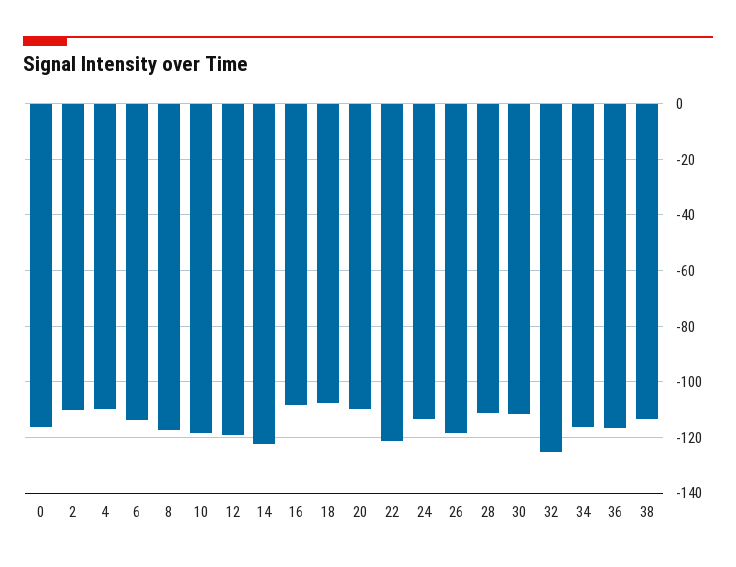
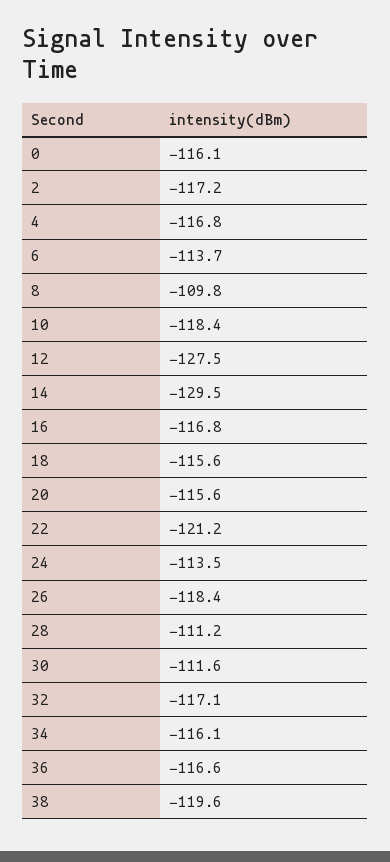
  {
    "0": -116.1,
-   "2": -110,
+   "2": -117.2,
-   "4": -110,
+   "4": -116.8,
    "6": -113.7,
-   "8": -117.5,
+   "8": -109.8,
    "10": -118.4,
-   "12": -120,
+   "12": -127.5,
-   "14": -122.5,
+   "14": -129.5,
-   "16": -107.5,
+   "16": -116.8,
-   "18": -107.5,
+   "18": -115.6,
-   "20": -110,
+   "20": -115.6,
    "22": -121.2,
    "24": -113.5,
    "26": -118.4,
    "28": -111.2,
    "30": -111.6,
-   "32": -125,
+   "32": -117.1,
    "34": -116.1,
    "36": -116.6,
-   "38": -112.5
+   "38": -119.6
  }

